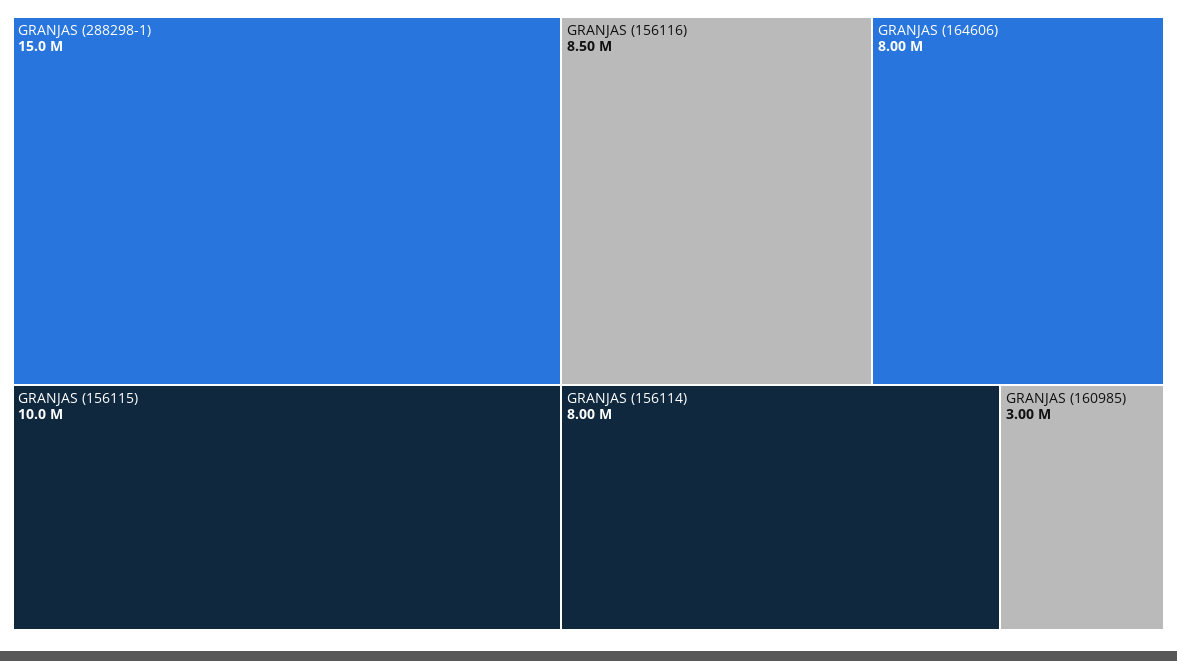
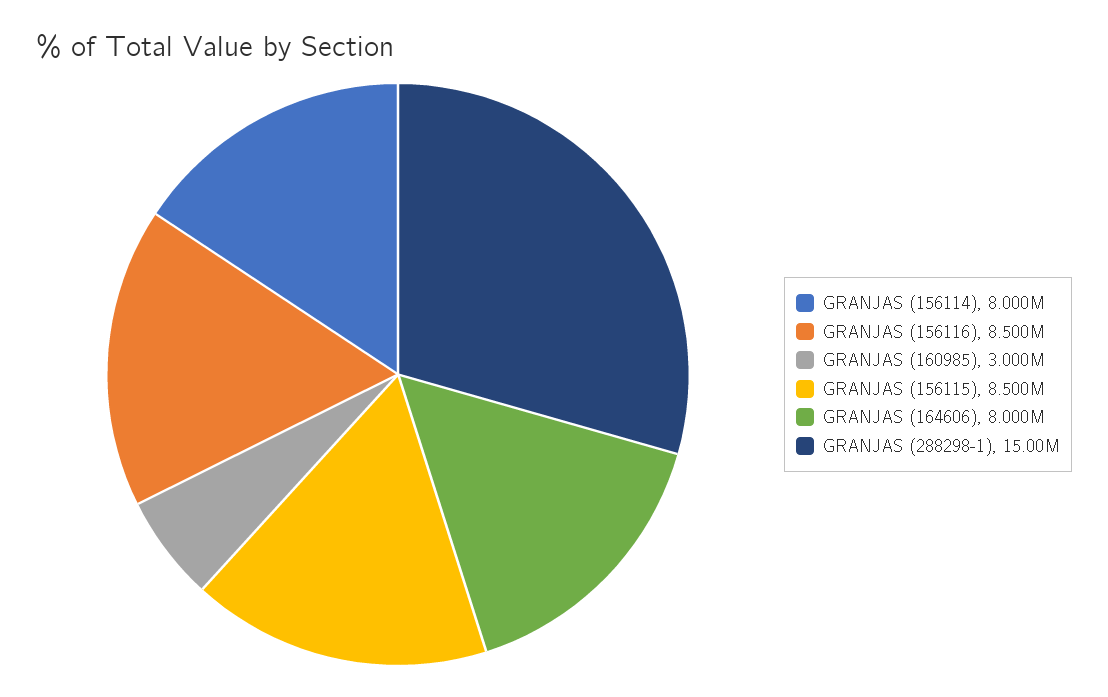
  {
    "GRANJAS (288298-1)": 15000000,
-   "GRANJAS (156115)": 10000000,
+   "GRANJAS (156115)": 8500000,
    "GRANJAS (156116)": 8500000,
    "GRANJAS (164606)": 8000000,
    "GRANJAS (156114)": 8000000,
    "GRANJAS (160985)": 3000000
  }

